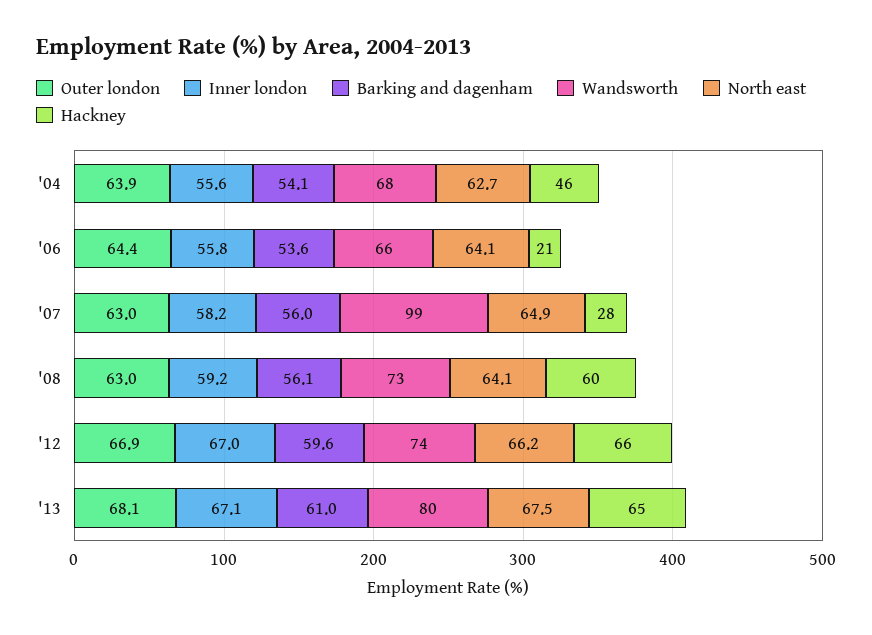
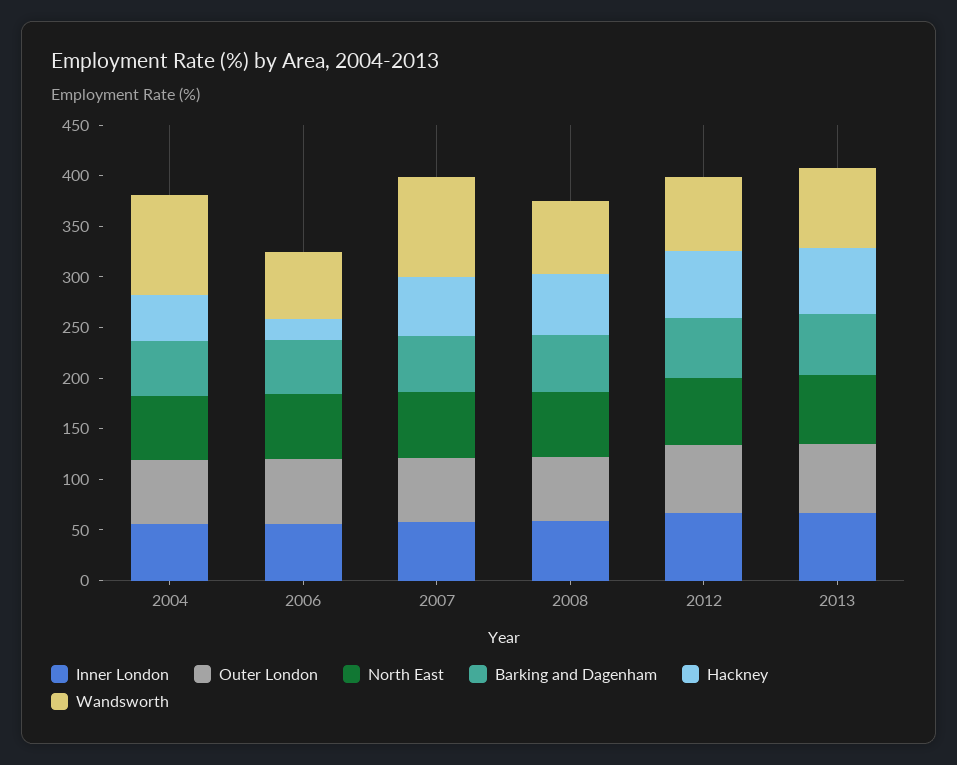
  {
    "Outer london": {
      "'04": 63.9,
      "'06": 64.4,
      "'07": 63,
      "'08": 63,
      "'12": 66.9,
      "'13": 68.1
    },
    "Inner london": {
      "'04": 55.6,
      "'06": 55.8,
      "'07": 58.2,
      "'08": 59.2,
      "'12": 67,
      "'13": 67.1
    },
    "Barking and dagenham": {
      "'04": 54.1,
      "'06": 53.6,
      "'07": 56,
      "'08": 56.1,
      "'12": 59.6,
      "'13": 61
    },
    "Wandsworth": {
-     "'04": 68,
+     "'04": 100,
      "'06": 66,
      "'07": 99,
      "'08": 73,
      "'12": 74,
      "'13": 80
    },
    "North east": {
      "'04": 62.7,
      "'06": 64.1,
      "'07": 64.9,
      "'08": 64.1,
      "'12": 66.2,
      "'13": 67.5
    },
    "Hackney": {
      "'04": 46,
      "'06": 21,
-     "'07": 28,
+     "'07": 60,
      "'08": 60,
      "'12": 66,
      "'13": 65
    }
  }

